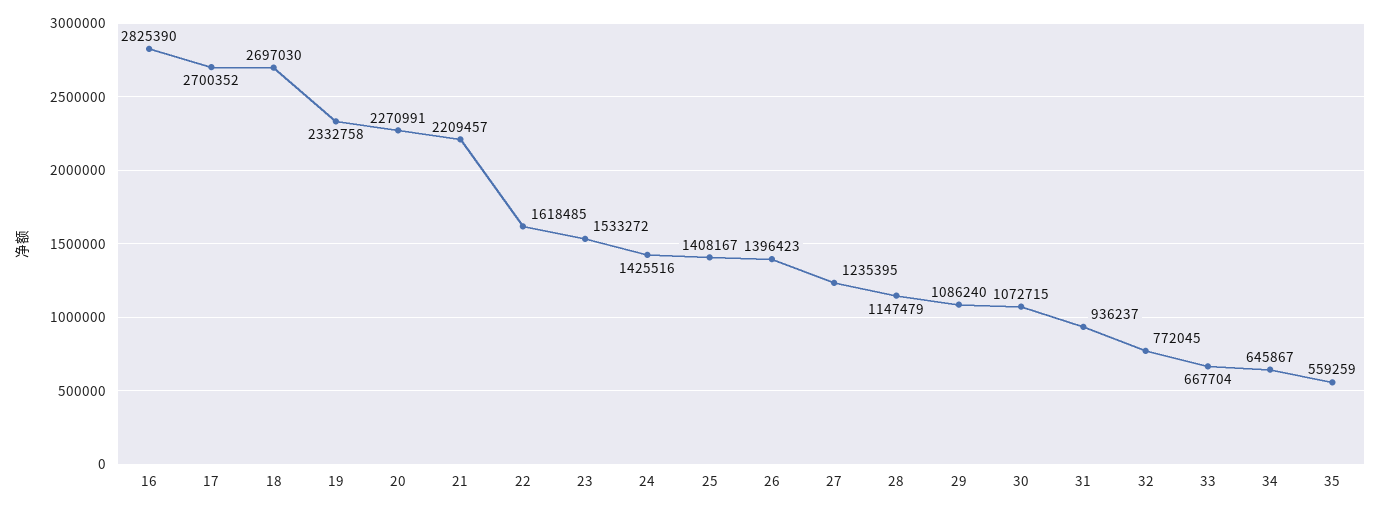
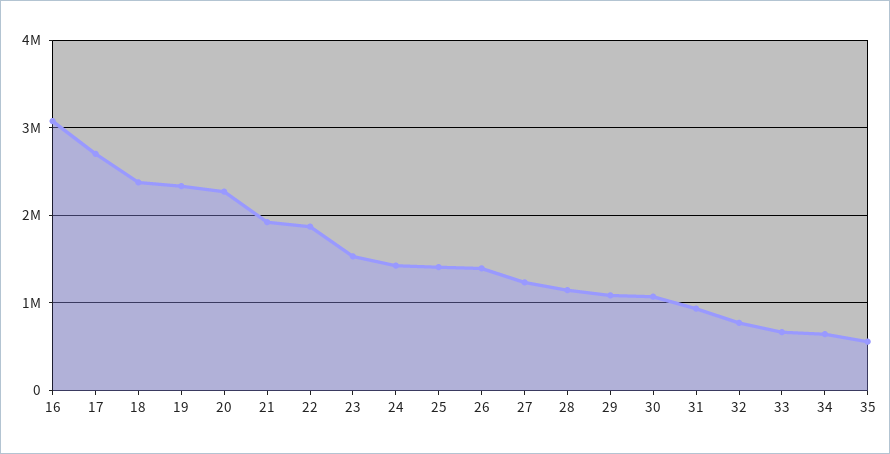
  {
-   "16": 2825390,
+   "16": 3100000,
    "17": 2700352,
-   "18": 2697030,
+   "18": 2400000,
    "19": 2332758,
    "20": 2270991,
-   "21": 2209457,
+   "21": 1900000,
-   "22": 1618485,
+   "22": 1900000,
    "23": 1533272,
    "24": 1425516,
    "25": 1408167,
    "26": 1396423,
    "27": 1235395,
    "28": 1147479,
    "29": 1086240,
    "30": 1072715,
    "31": 936237,
    "32": 772045,
    "33": 667704,
    "34": 645867,
    "35": 559259
  }

